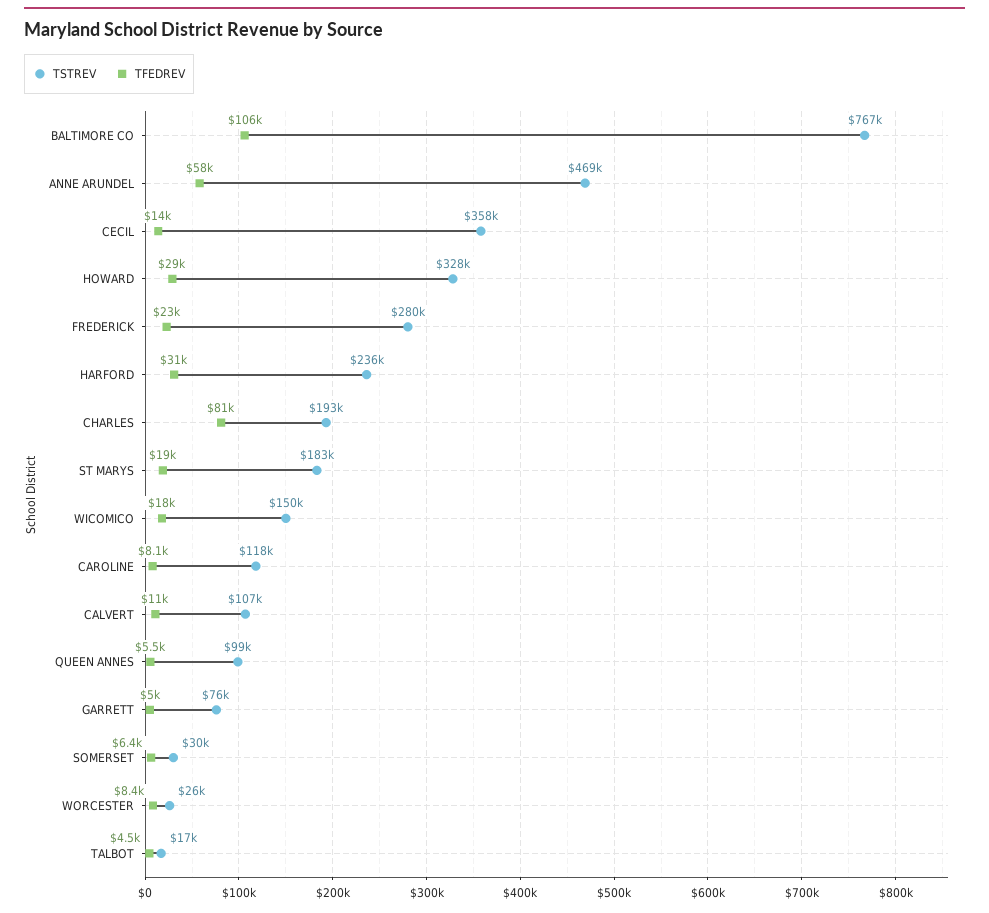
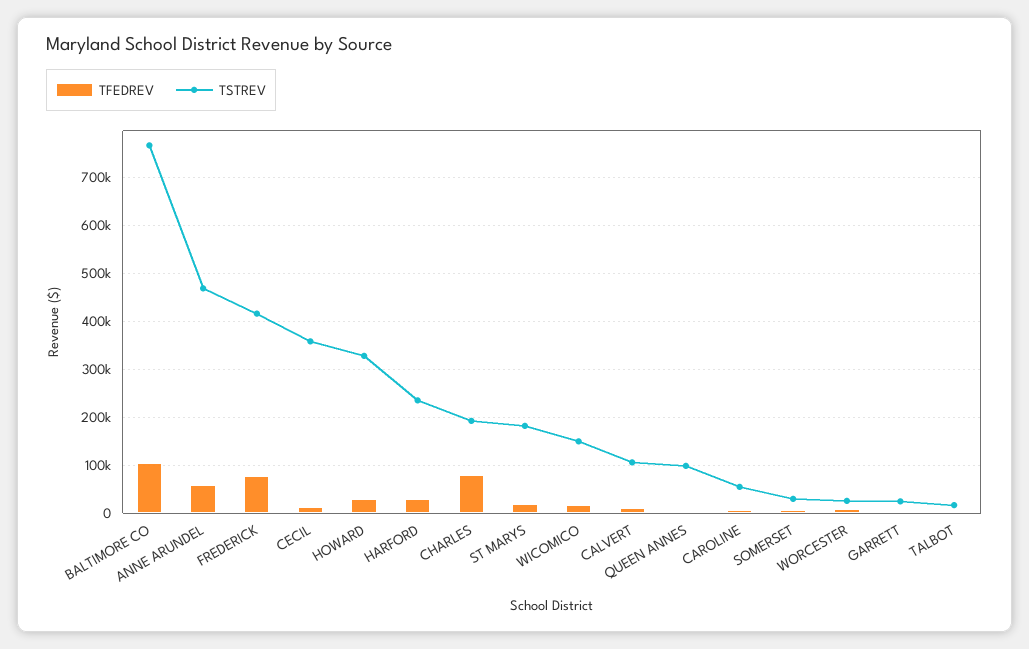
  {
    "TSTREV": {
      "BALTIMORE CO": 767000,
      "ANNE ARUNDEL": 469000,
      "CECIL": 358000,
      "HOWARD": 328000,
-     "FREDERICK": 280000,
+     "FREDERICK": 420000,
      "HARFORD": 236000,
      "CHARLES": 193000,
      "ST MARYS": 183000,
      "WICOMICO": 150000,
-     "CAROLINE": 118000,
+     "CAROLINE": 60000,
      "CALVERT": 107000,
      "QUEEN ANNES": 99000,
-     "GARRETT": 76000,
+     "GARRETT": 20000,
      "SOMERSET": 30000,
      "WORCESTER": 26000,
      "TALBOT": 17000
    },
    "TFEDREV": {
      "BALTIMORE CO": 106000,
      "ANNE ARUNDEL": 58000,
      "CECIL": 14000,
      "HOWARD": 29000,
-     "FREDERICK": 23000,
+     "FREDERICK": 80000,
      "HARFORD": 31000,
      "CHARLES": 81000,
      "ST MARYS": 19000,
      "WICOMICO": 18000,
      "CAROLINE": 8100,
      "CALVERT": 11000,
      "QUEEN ANNES": 5500,
      "GARRETT": 5000,
      "SOMERSET": 6400,
      "WORCESTER": 8400,
      "TALBOT": 4500
    }
  }

